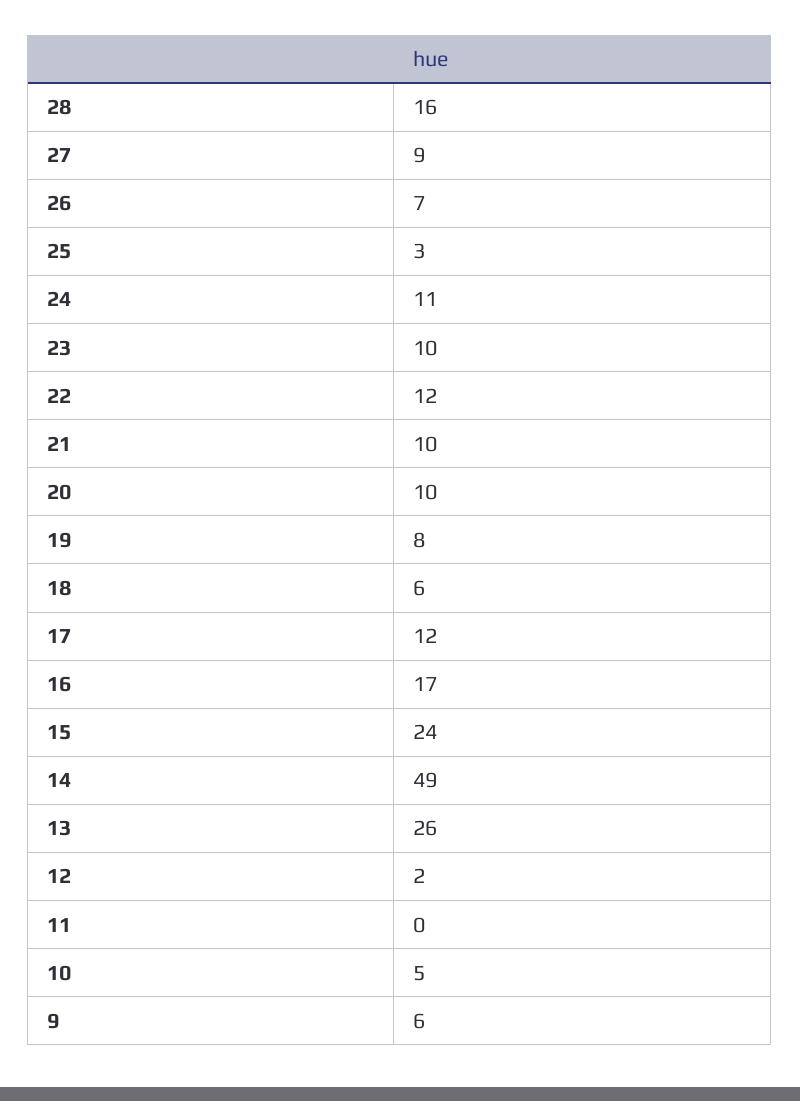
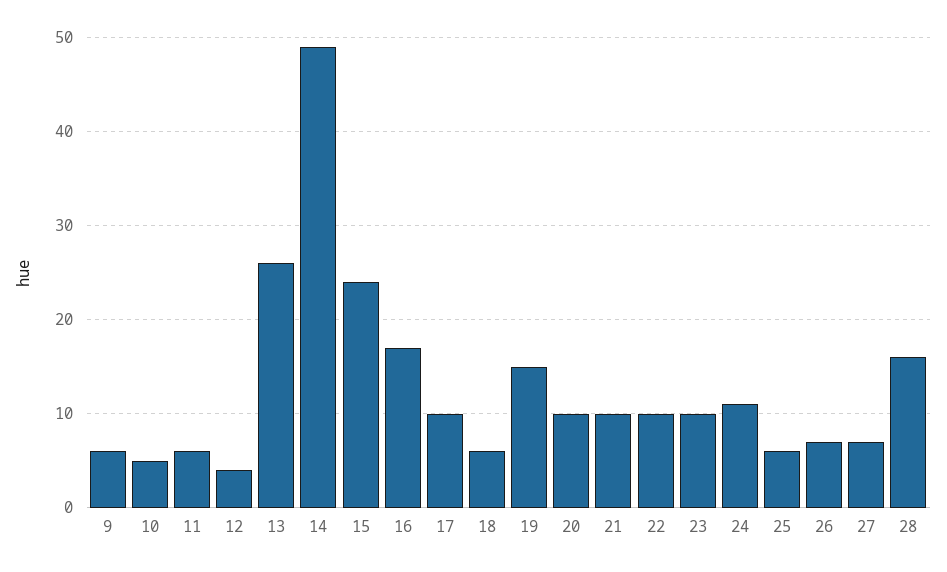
  {
    "28": 16,
-   "27": 9,
+   "27": 7,
    "26": 7,
-   "25": 3,
+   "25": 6,
    "24": 11,
    "23": 10,
-   "22": 12,
+   "22": 10,
    "21": 10,
    "20": 10,
-   "19": 8,
+   "19": 15,
    "18": 6,
-   "17": 12,
+   "17": 10,
    "16": 17,
    "15": 24,
    "14": 49,
    "13": 26,
-   "12": 2,
+   "12": 4,
-   "11": 0,
+   "11": 6,
    "10": 5,
    "9": 6
  }

